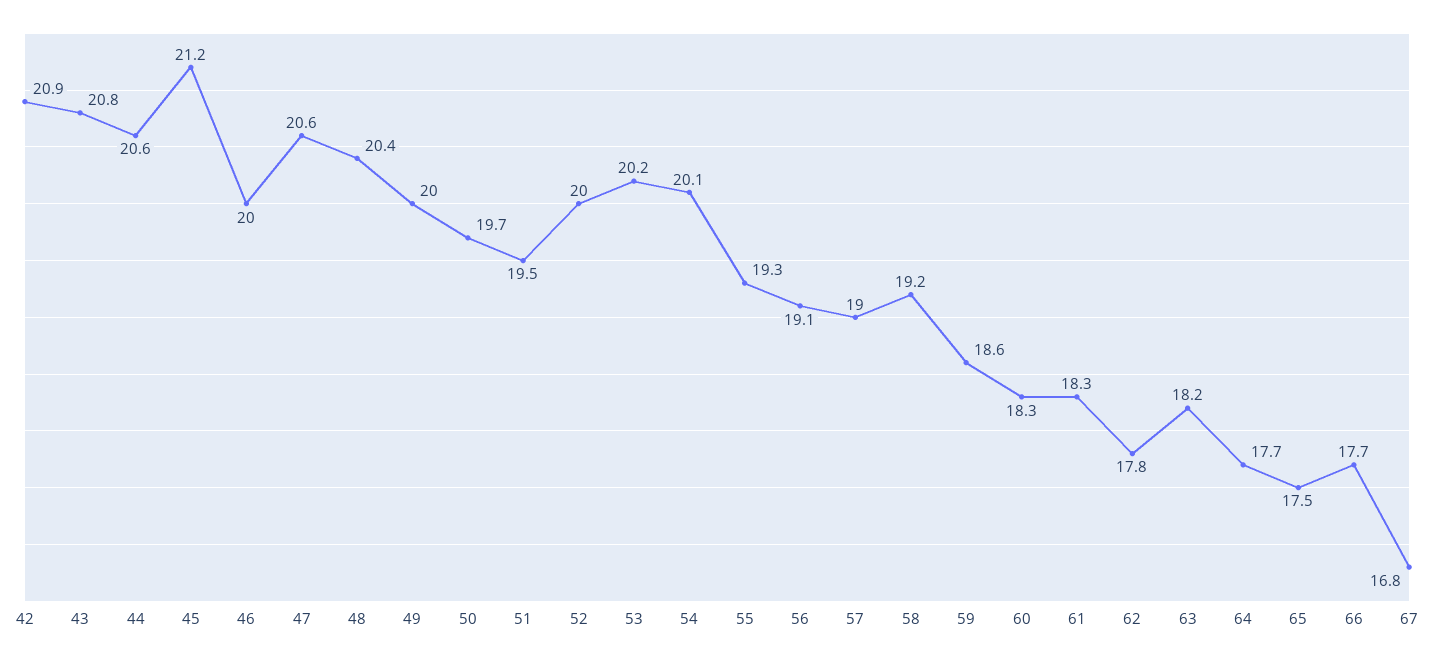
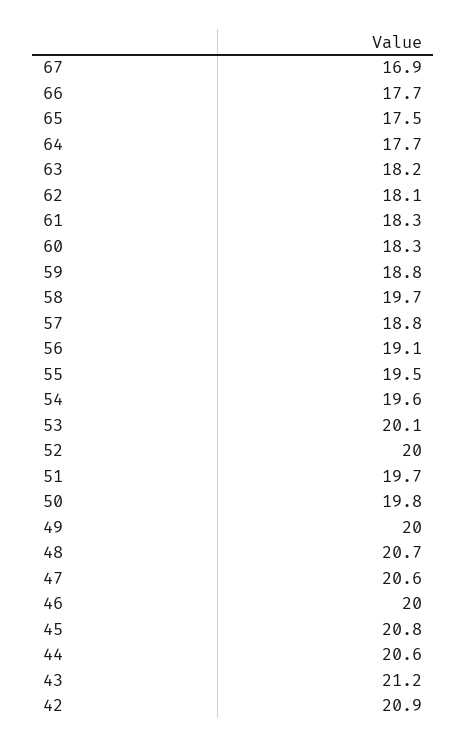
  {
    "42": 20.9,
-   "43": 20.8,
+   "43": 21.2,
    "44": 20.6,
-   "45": 21.2,
+   "45": 20.8,
    "46": 20,
    "47": 20.6,
-   "48": 20.4,
+   "48": 20.7,
    "49": 20,
-   "50": 19.7,
+   "50": 19.8,
-   "51": 19.5,
+   "51": 19.7,
    "52": 20,
-   "53": 20.2,
+   "53": 20.1,
-   "54": 20.1,
+   "54": 19.6,
-   "55": 19.3,
+   "55": 19.5,
    "56": 19.1,
-   "57": 19,
+   "57": 18.8,
-   "58": 19.2,
+   "58": 19.7,
-   "59": 18.6,
+   "59": 18.8,
    "60": 18.3,
    "61": 18.3,
-   "62": 17.8,
+   "62": 18.1,
    "63": 18.2,
    "64": 17.7,
    "65": 17.5,
    "66": 17.7,
-   "67": 16.8
+   "67": 16.9
  }

